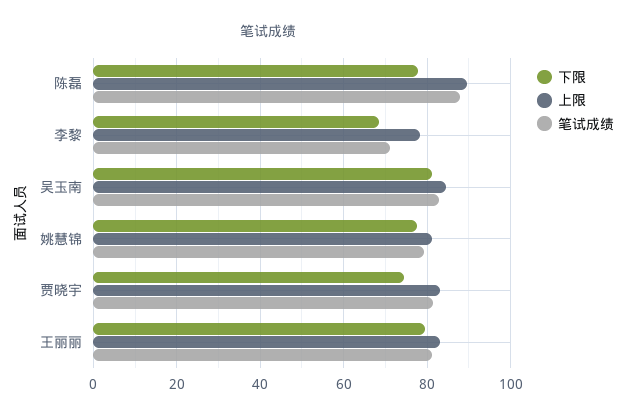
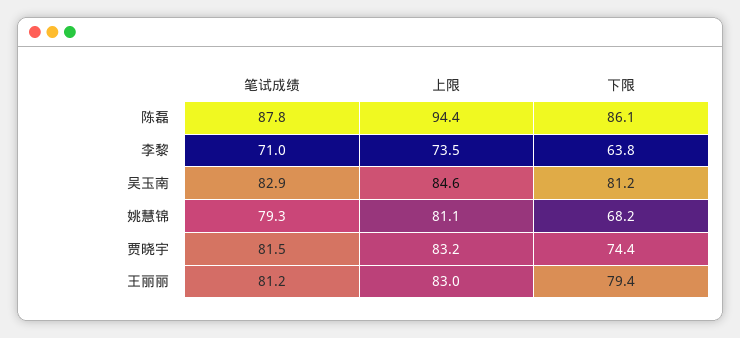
  {
    "下限": {
-     "陈磊": 78,
+     "陈磊": 86.1,
-     "李黎": 68,
+     "李黎": 63.8,
      "吴玉南": 81.2,
-     "姚慧锦": 78,
+     "姚慧锦": 68.2,
      "贾晓宇": 74.4,
      "王丽丽": 79.4
    },
    "上限": {
-     "陈磊": 90,
+     "陈磊": 94.4,
-     "李黎": 78,
+     "李黎": 73.5,
      "吴玉南": 84.6,
      "姚慧锦": 81.1,
      "贾晓宇": 83.2,
      "王丽丽": 83
    },
    "笔试成绩": {
      "陈磊": 87.8,
      "李黎": 71,
      "吴玉南": 82.9,
      "姚慧锦": 79.3,
      "贾晓宇": 81.5,
      "王丽丽": 81.2
    }
  }

